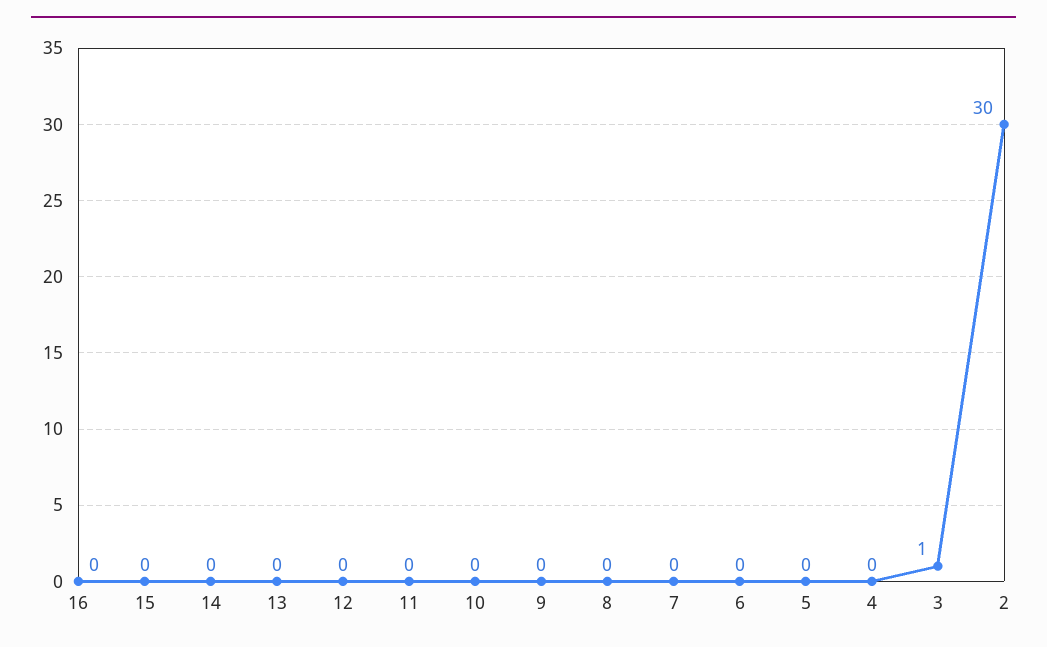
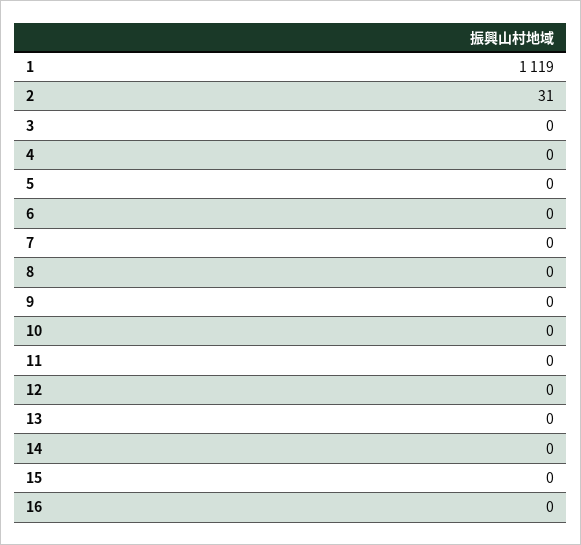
  {
    "16": 0,
    "15": 0,
    "14": 0,
    "13": 0,
    "12": 0,
    "11": 0,
    "10": 0,
    "9": 0,
    "8": 0,
    "7": 0,
    "6": 0,
    "5": 0,
    "4": 0,
-   "3": 1,
+   "3": 0,
-   "2": 30
+   "2": 31,
+   "1": 1119
  }

